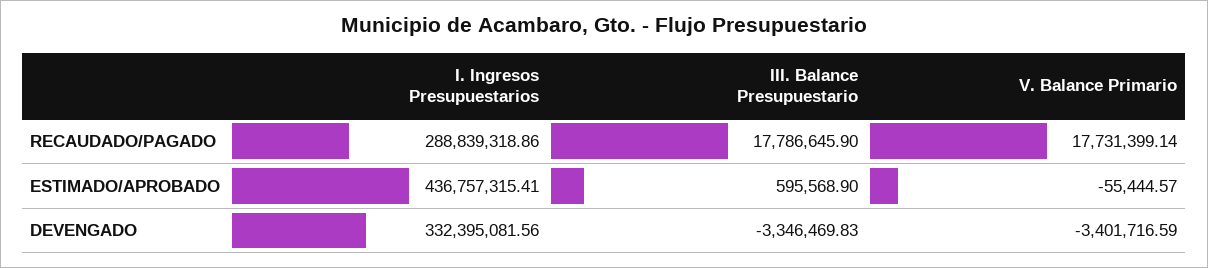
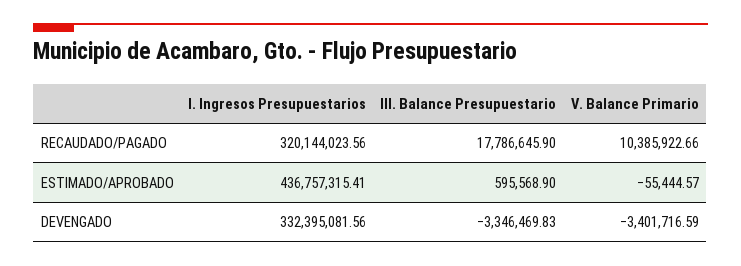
  {
    "I. Ingresos Presupuestarios": {
-     "RECAUDADO/PAGADO": 288839318.86,
+     "RECAUDADO/PAGADO": 320144023.56,
      "ESTIMADO/APROBADO": 436757315.41,
      "DEVENGADO": 332395081.56
    },
    "III. Balance Presupuestario": {
      "RECAUDADO/PAGADO": 17786645.9,
      "ESTIMADO/APROBADO": 595568.9,
      "DEVENGADO": -3346469.83
    },
    "V. Balance Primario": {
-     "RECAUDADO/PAGADO": 17731399.14,
+     "RECAUDADO/PAGADO": 10385922.66,
      "ESTIMADO/APROBADO": -55444.57,
      "DEVENGADO": -3401716.59
    }
  }

